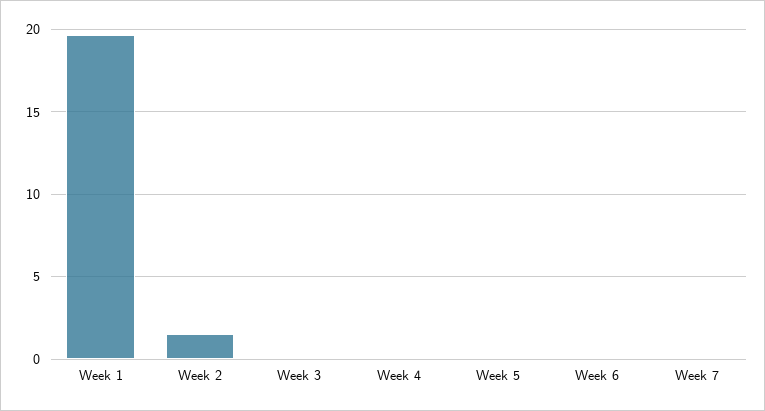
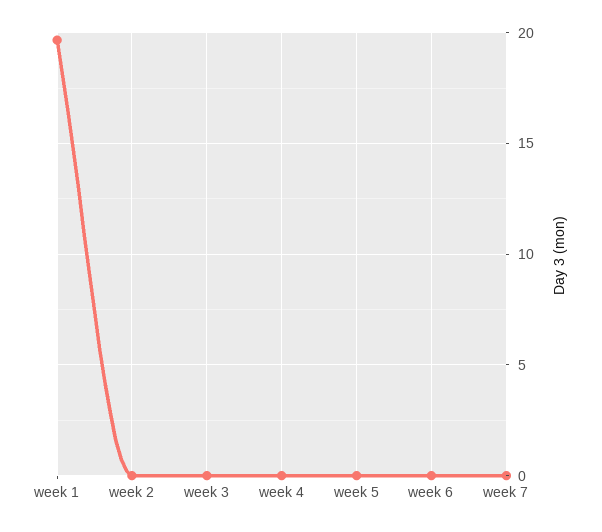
  {
    "Week 1": 19.5,
-   "Week 2": 1.5,
+   "Week 2": 0,
    "Week 3": 0,
    "Week 4": 0,
    "Week 5": 0,
    "Week 6": 0,
    "Week 7": 0
  }

